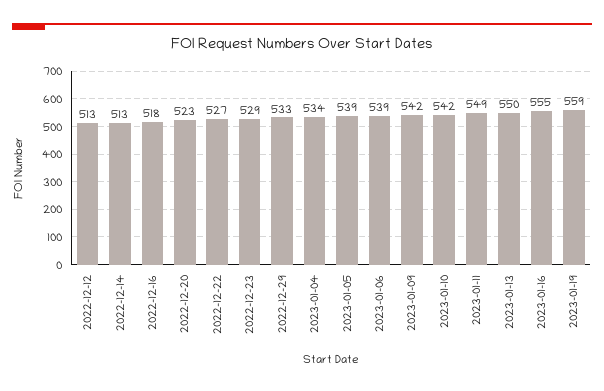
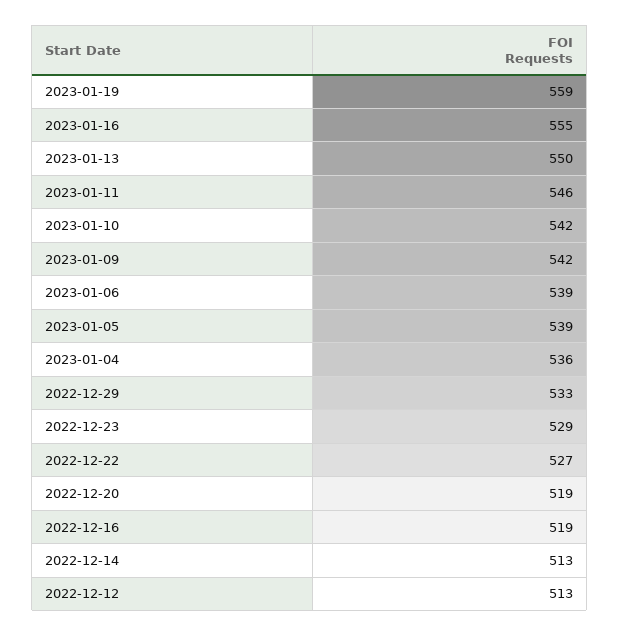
  {
    "2022-12-12": 513,
    "2022-12-14": 513,
-   "2022-12-16": 518,
+   "2022-12-16": 519,
-   "2022-12-20": 523,
+   "2022-12-20": 519,
    "2022-12-22": 527,
    "2022-12-23": 529,
    "2022-12-29": 533,
-   "2023-01-04": 534,
+   "2023-01-04": 536,
    "2023-01-05": 539,
    "2023-01-06": 539,
    "2023-01-09": 542,
    "2023-01-10": 542,
-   "2023-01-11": 549,
+   "2023-01-11": 546,
    "2023-01-13": 550,
    "2023-01-16": 555,
    "2023-01-19": 559
  }

